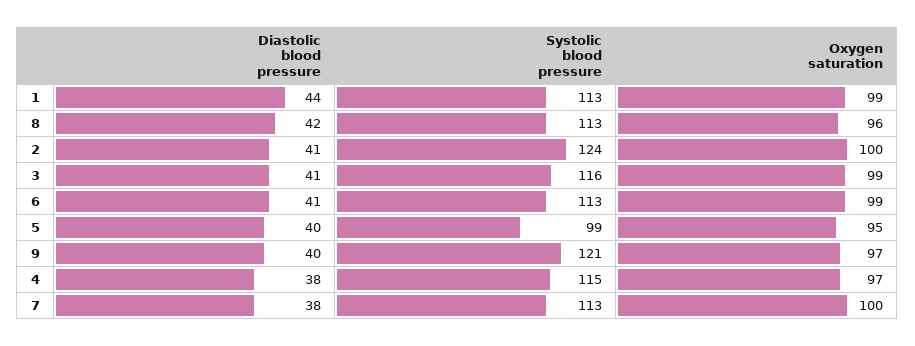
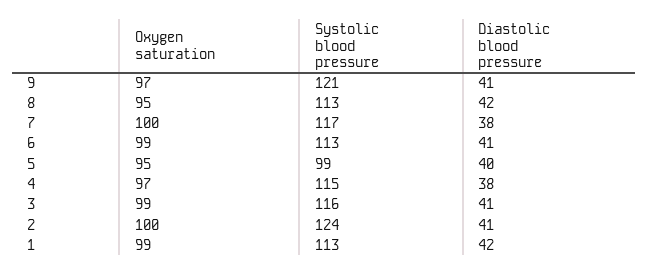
  {
    "Diastolic blood pressure": {
-     "1": 44,
+     "1": 42,
      "8": 42,
      "2": 41,
      "3": 41,
      "6": 41,
      "5": 40,
-     "9": 40,
+     "9": 41,
      "4": 38,
      "7": 38
    },
    "Systolic blood pressure": {
      "1": 113,
      "8": 113,
      "2": 124,
      "3": 116,
      "6": 113,
      "5": 99,
      "9": 121,
      "4": 115,
-     "7": 113
+     "7": 117
    },
    "Oxygen saturation": {
      "1": 99,
-     "8": 96,
+     "8": 95,
      "2": 100,
      "3": 99,
      "6": 99,
      "5": 95,
      "9": 97,
      "4": 97,
      "7": 100
    }
  }

